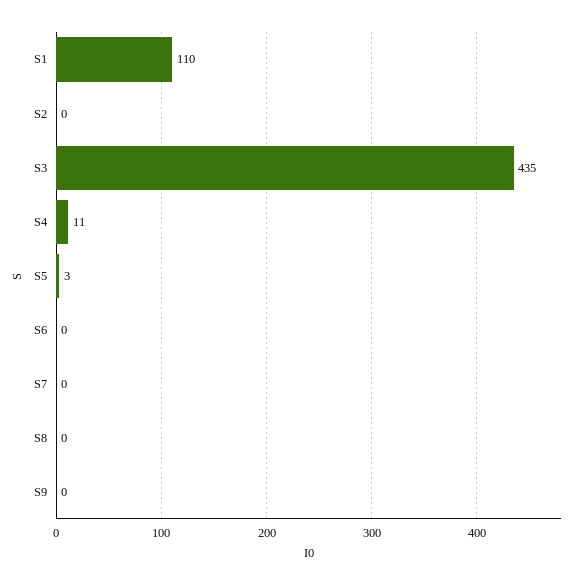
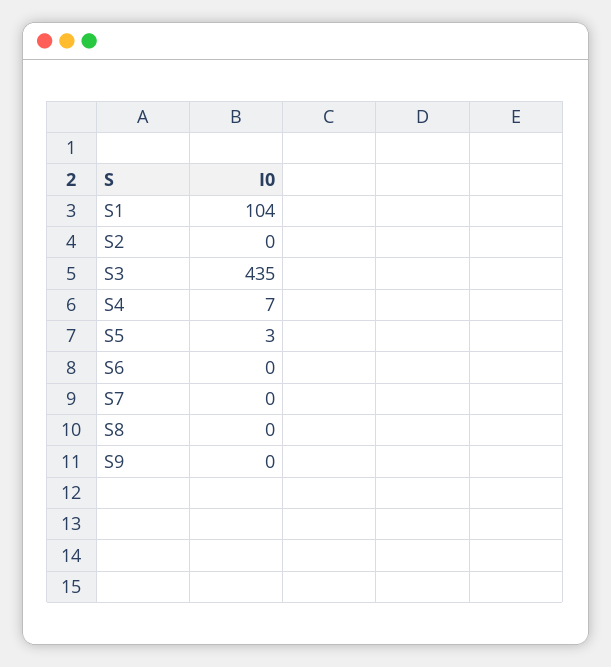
  {
-   "S1": 110,
+   "S1": 104,
    "S2": 0,
    "S3": 435,
-   "S4": 11,
+   "S4": 7,
    "S5": 3,
    "S6": 0,
    "S7": 0,
    "S8": 0,
    "S9": 0
  }

